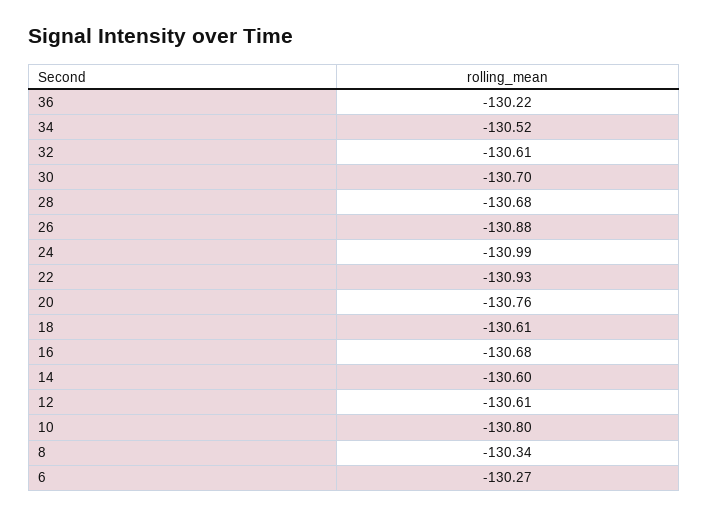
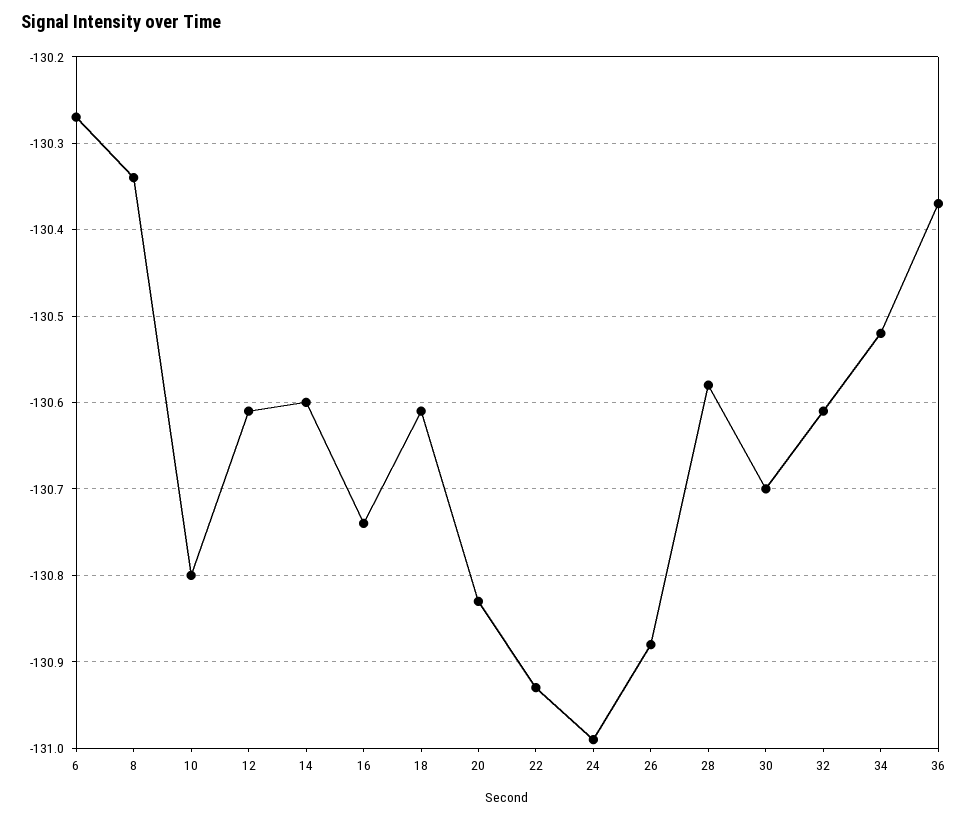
  {
-   "36": -130.22,
+   "36": -130.37,
    "34": -130.52,
    "32": -130.61,
    "30": -130.7,
-   "28": -130.68,
+   "28": -130.58,
    "26": -130.88,
    "24": -130.99,
    "22": -130.93,
-   "20": -130.76,
+   "20": -130.83,
    "18": -130.61,
-   "16": -130.68,
+   "16": -130.74,
    "14": -130.6,
    "12": -130.61,
    "10": -130.8,
    "8": -130.34,
    "6": -130.27
  }

